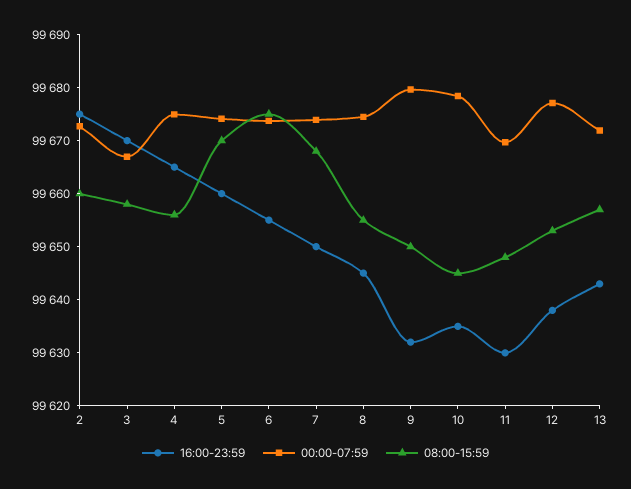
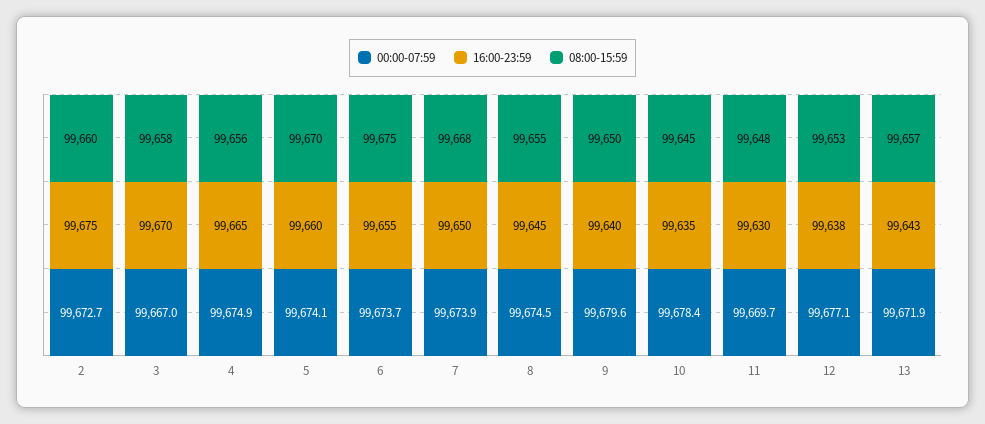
  {
    "16:00-23:59": {
      "2": 99675,
      "3": 99670,
      "4": 99665,
      "5": 99660,
      "6": 99655,
      "7": 99650,
      "8": 99645,
-     "9": 99632,
+     "9": 99640,
      "10": 99635,
      "11": 99630,
      "12": 99638,
      "13": 99643
    },
    "00:00-07:59": {
      "2": 99672.7,
      "3": 99667,
      "4": 99674.9,
      "5": 99674.1,
      "6": 99673.7,
      "7": 99673.9,
      "8": 99674.5,
      "9": 99679.6,
      "10": 99678.4,
      "11": 99669.7,
      "12": 99677.1,
      "13": 99671.9
    },
    "08:00-15:59": {
      "2": 99660,
      "3": 99658,
      "4": 99656,
      "5": 99670,
      "6": 99675,
      "7": 99668,
      "8": 99655,
      "9": 99650,
      "10": 99645,
      "11": 99648,
      "12": 99653,
      "13": 99657
    }
  }

